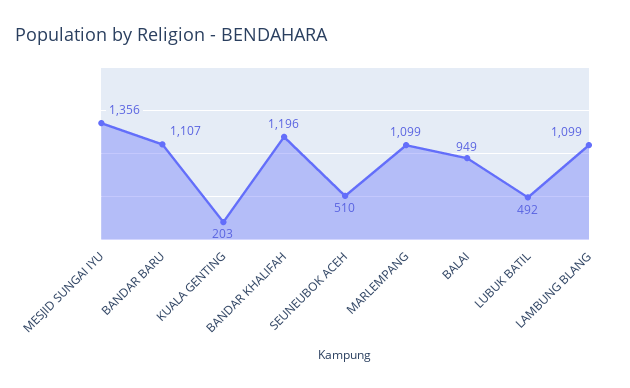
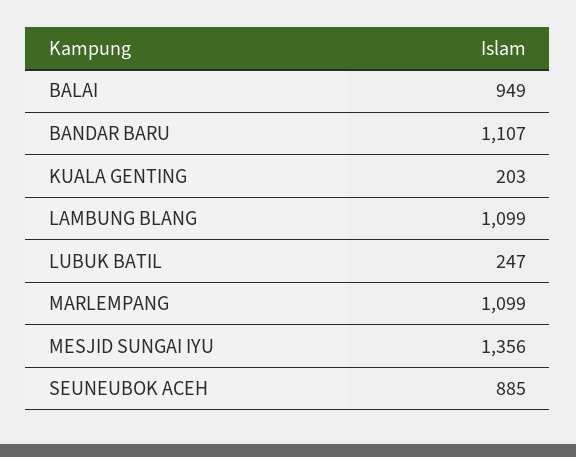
  {
    "MESJID SUNGAI IYU": 1356,
    "BANDAR BARU": 1107,
    "KUALA GENTING": 203,
-   "BANDAR KHALIFAH": 1196,
-   "SEUNEUBOK ACEH": 510,
+   "SEUNEUBOK ACEH": 885,
    "MARLEMPANG": 1099,
    "BALAI": 949,
-   "LUBUK BATIL": 492,
+   "LUBUK BATIL": 247,
    "LAMBUNG BLANG": 1099
  }

